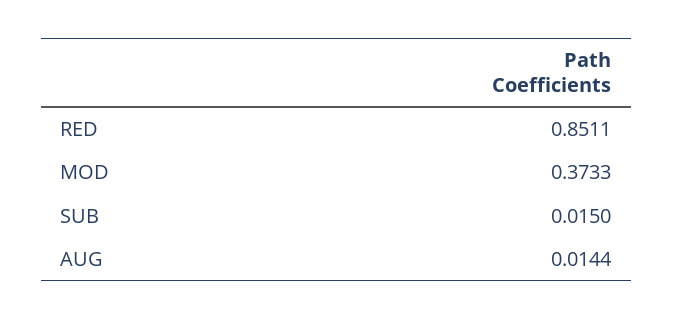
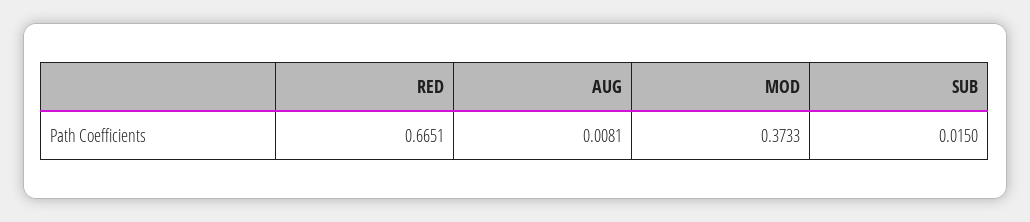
  {
-   "RED": 0.8511,
+   "RED": 0.6651,
    "MOD": 0.3733,
    "SUB": 0.015,
-   "AUG": 0.0144
+   "AUG": 0.0081
  }

